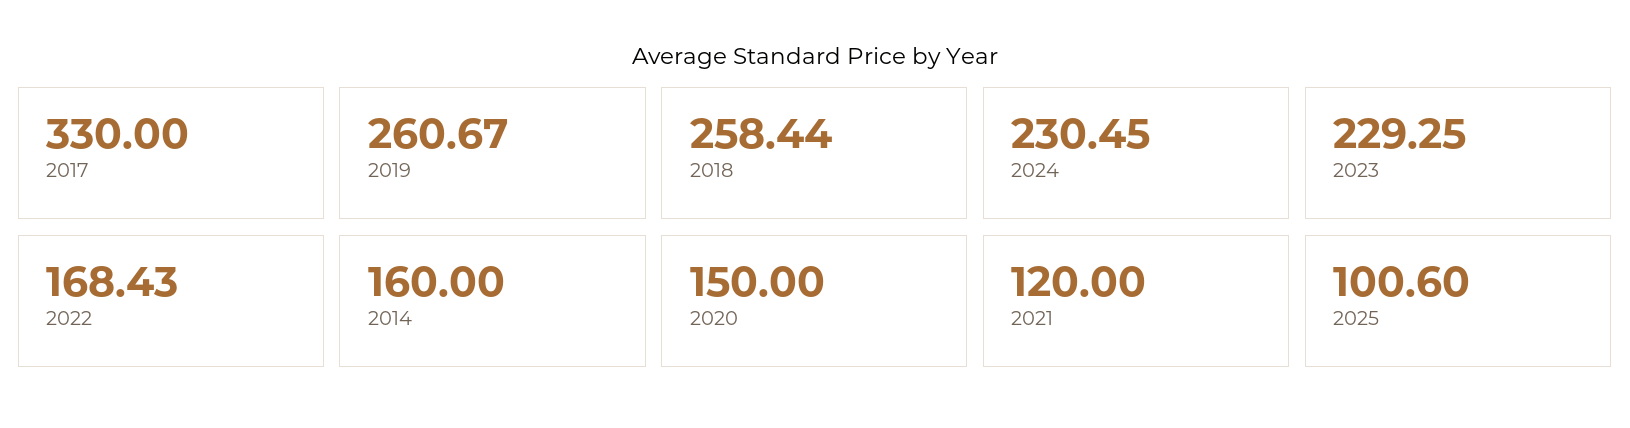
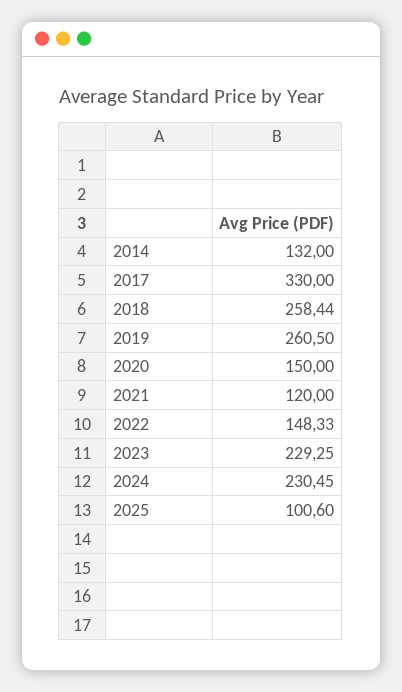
  {
    "2017": 330,
-   "2019": 260.67,
+   "2019": 260.5,
    "2018": 258.44,
    "2024": 230.45,
    "2023": 229.25,
-   "2022": 168.43,
+   "2022": 148.33,
-   "2014": 160,
+   "2014": 132,
    "2020": 150,
    "2021": 120,
    "2025": 100.6
  }

